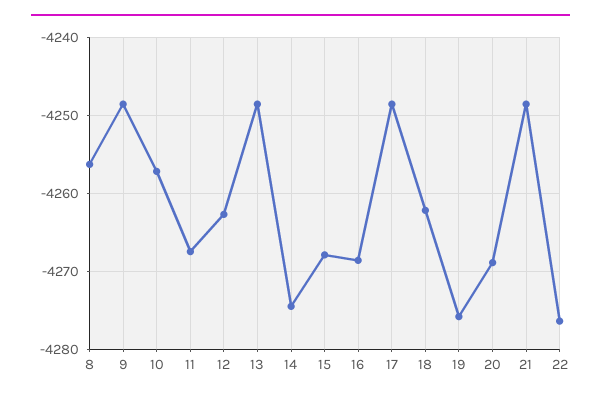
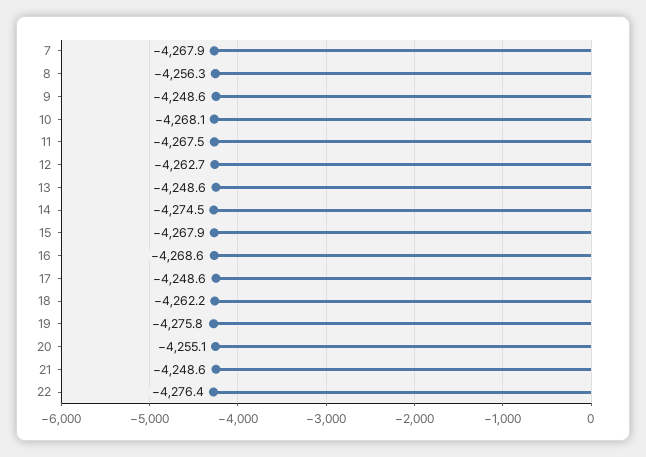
  {
    "8": -4256.3,
    "9": -4248.6,
-   "10": -4257,
+   "10": -4268.1,
    "11": -4267.5,
    "12": -4262.7,
    "13": -4248.6,
    "14": -4274.5,
    "15": -4267.9,
    "16": -4268.6,
    "17": -4248.6,
    "18": -4262.2,
    "19": -4275.8,
-   "20": -4269,
+   "20": -4255.1,
    "21": -4248.6,
-   "22": -4276.4
+   "22": -4276.4,
+   "7": -4267.9
  }

